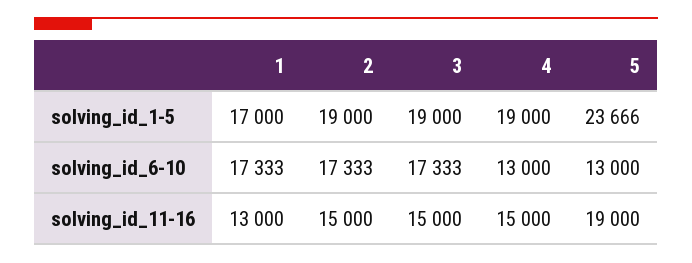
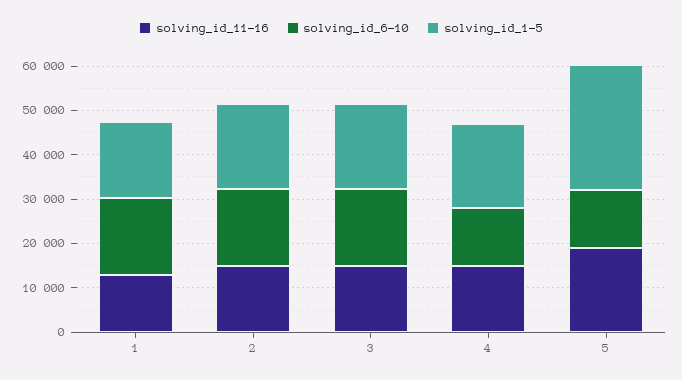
  {
    "solving_id_1-5": {
      "1": 17000,
      "2": 19000,
      "3": 19000,
      "4": 19000,
-     "5": 23666
+     "5": 28000
    },
    "solving_id_6-10": {
      "1": 17333,
      "2": 17333,
      "3": 17333,
      "4": 13000,
      "5": 13000
    },
    "solving_id_11-16": {
      "1": 13000,
      "2": 15000,
      "3": 15000,
      "4": 15000,
      "5": 19000
    }
  }

